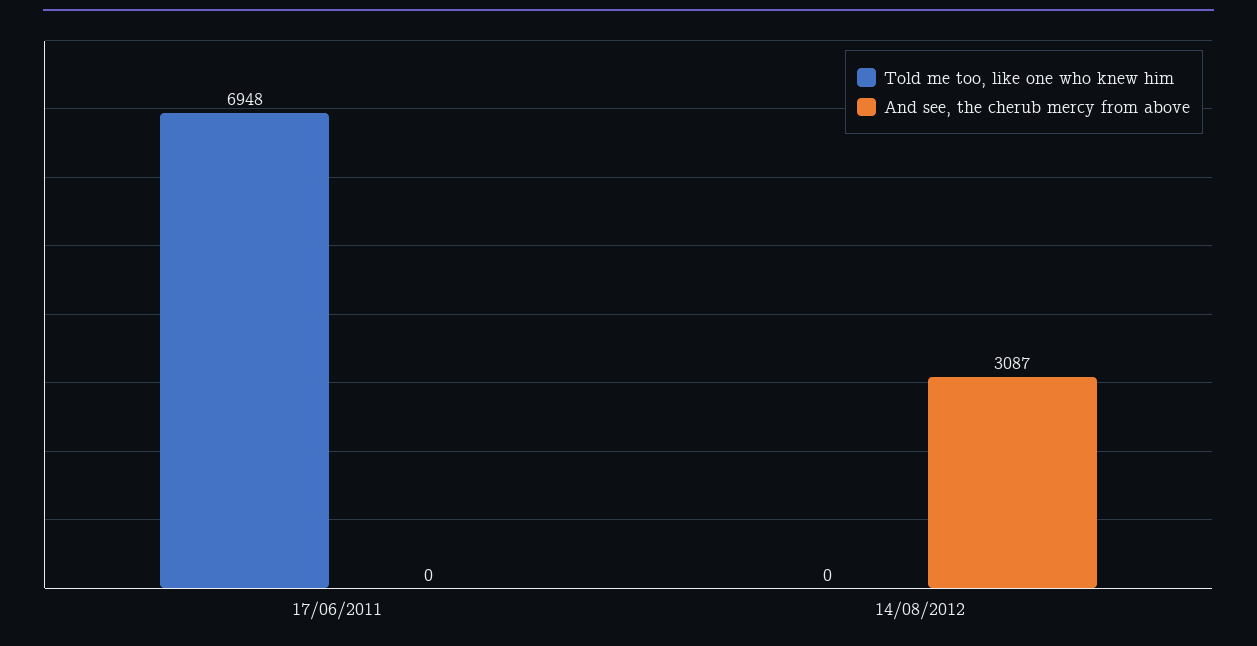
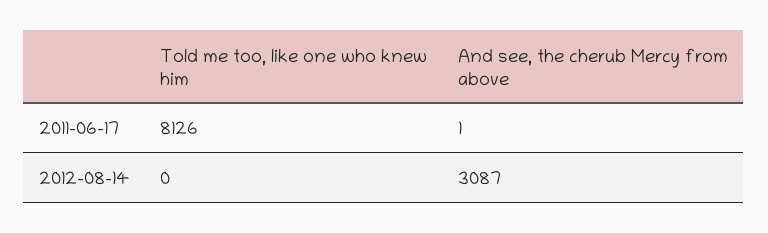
  {
    "Told me too, like one who knew him": {
-     "17/06/2011": 6948,
+     "17/06/2011": 8126,
      "14/08/2012": 0
    },
    "And see, the cherub mercy from above": {
-     "17/06/2011": 0,
+     "17/06/2011": 1,
      "14/08/2012": 3087
    }
  }

